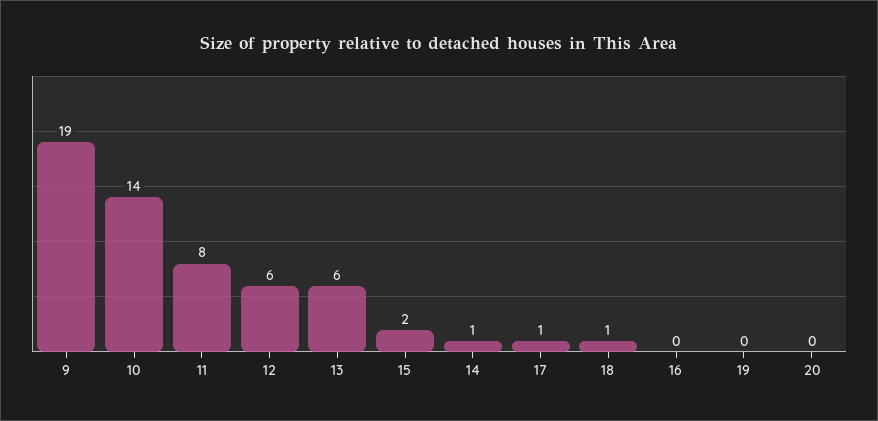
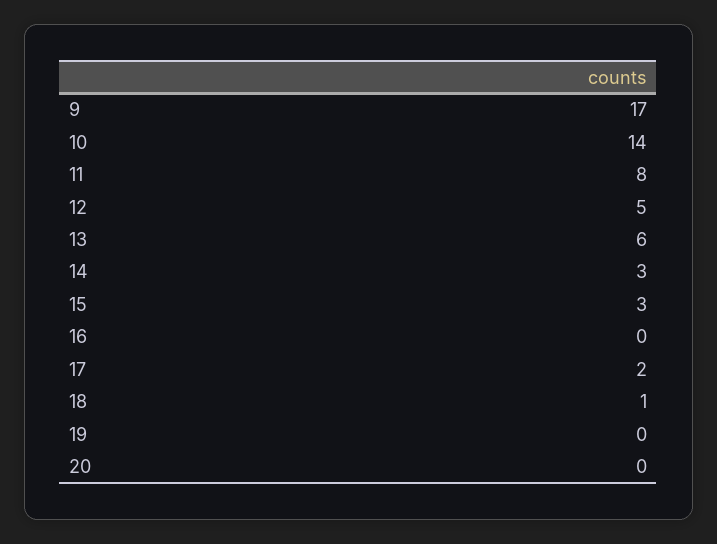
  {
-   "9": 19,
+   "9": 17,
    "10": 14,
    "11": 8,
-   "12": 6,
+   "12": 5,
    "13": 6,
-   "15": 2,
+   "15": 3,
-   "14": 1,
+   "14": 3,
-   "17": 1,
+   "17": 2,
    "18": 1,
    "16": 0,
    "19": 0,
    "20": 0
  }

